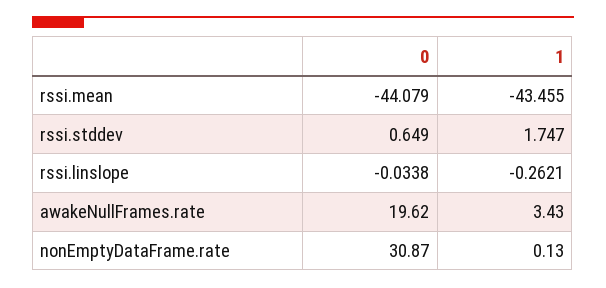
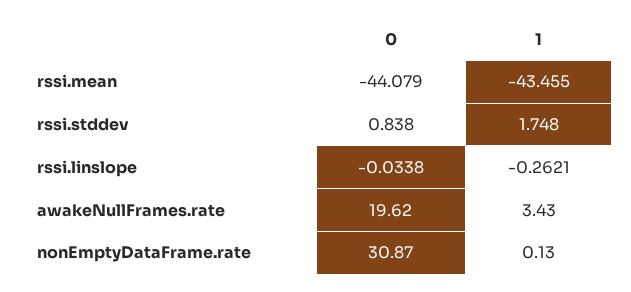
  {
    "0": {
      "rssi.mean": -44.079,
-     "rssi.stddev": 0.649,
+     "rssi.stddev": 0.838,
      "rssi.linslope": -0.0338,
      "awakeNullFrames.rate": 19.62,
      "nonEmptyDataFrame.rate": 30.87
    },
    "1": {
      "rssi.mean": -43.455,
-     "rssi.stddev": 1.747,
+     "rssi.stddev": 1.748,
      "rssi.linslope": -0.2621,
      "awakeNullFrames.rate": 3.43,
      "nonEmptyDataFrame.rate": 0.13
    }
  }

